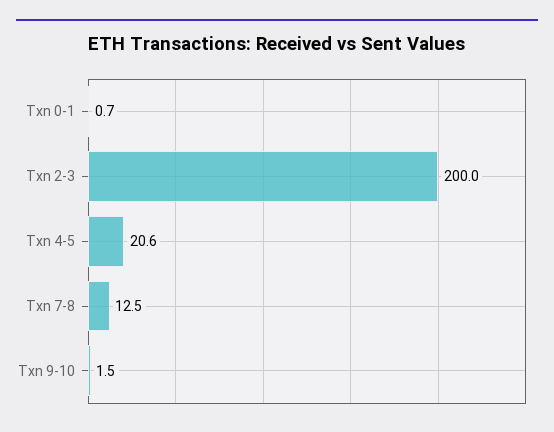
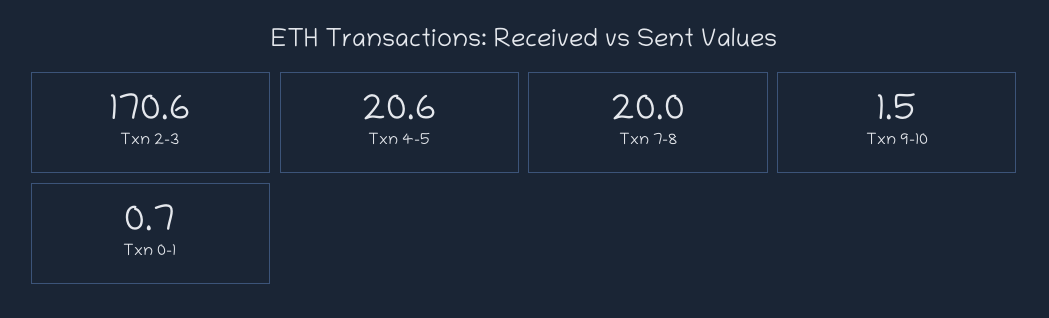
  {
    "Txn 0-1": 0.7,
-   "Txn 2-3": 200,
+   "Txn 2-3": 170.6,
    "Txn 4-5": 20.6,
-   "Txn 7-8": 12.5,
+   "Txn 7-8": 20,
    "Txn 9-10": 1.5
  }

